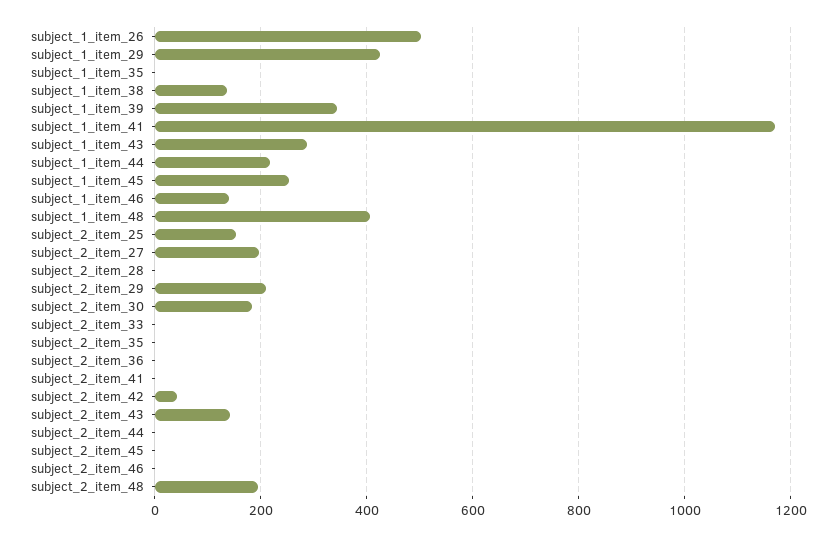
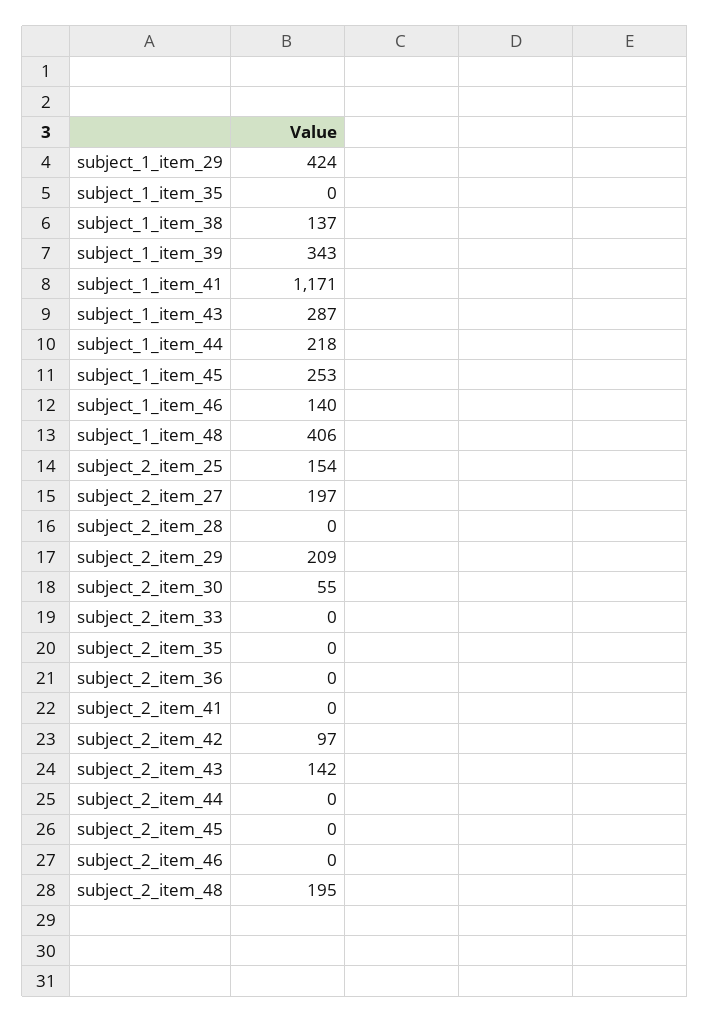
  {
-   "subject_1_item_26": 500,
    "subject_1_item_29": 424,
    "subject_1_item_35": 0,
    "subject_1_item_38": 137,
    "subject_1_item_39": 343,
    "subject_1_item_41": 1171,
    "subject_1_item_43": 287,
    "subject_1_item_44": 218,
    "subject_1_item_45": 253,
    "subject_1_item_46": 140,
    "subject_1_item_48": 406,
    "subject_2_item_25": 154,
    "subject_2_item_27": 197,
    "subject_2_item_28": 0,
    "subject_2_item_29": 209,
-   "subject_2_item_30": 180,
+   "subject_2_item_30": 55,
    "subject_2_item_33": 0,
    "subject_2_item_35": 0,
    "subject_2_item_36": 0,
    "subject_2_item_41": 0,
-   "subject_2_item_42": 40,
+   "subject_2_item_42": 97,
    "subject_2_item_43": 142,
    "subject_2_item_44": 0,
    "subject_2_item_45": 0,
    "subject_2_item_46": 0,
    "subject_2_item_48": 195
  }

